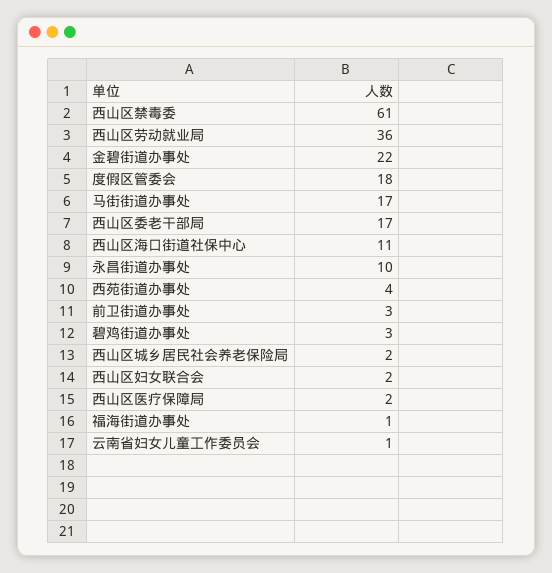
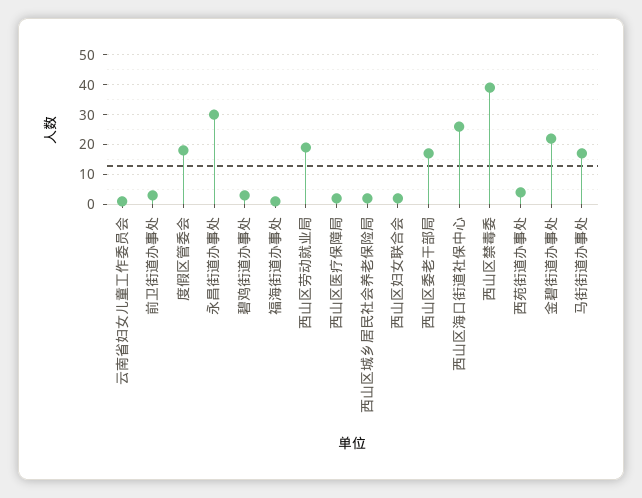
  {
-   "西山区禁毒委": 61,
+   "西山区禁毒委": 40,
-   "西山区劳动就业局": 36,
+   "西山区劳动就业局": 20,
    "金碧街道办事处": 22,
    "度假区管委会": 18,
    "马街街道办事处": 17,
    "西山区委老干部局": 17,
-   "西山区海口街道社保中心": 11,
+   "西山区海口街道社保中心": 25,
-   "永昌街道办事处": 10,
+   "永昌街道办事处": 30,
    "西苑街道办事处": 4,
    "前卫街道办事处": 3,
    "碧鸡街道办事处": 3,
    "西山区城乡居民社会养老保险局": 2,
    "西山区妇女联合会": 2,
    "西山区医疗保障局": 2,
    "福海街道办事处": 1,
    "云南省妇女儿童工作委员会": 1
  }

